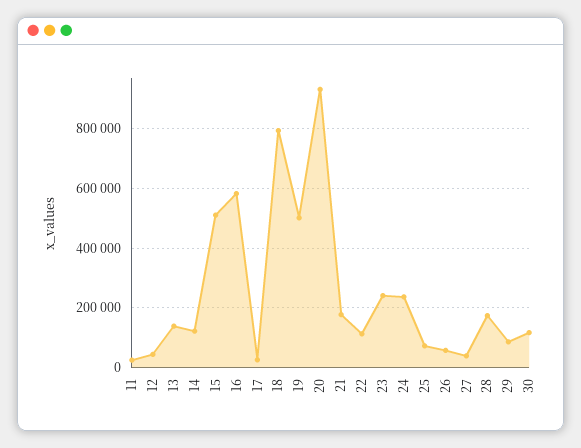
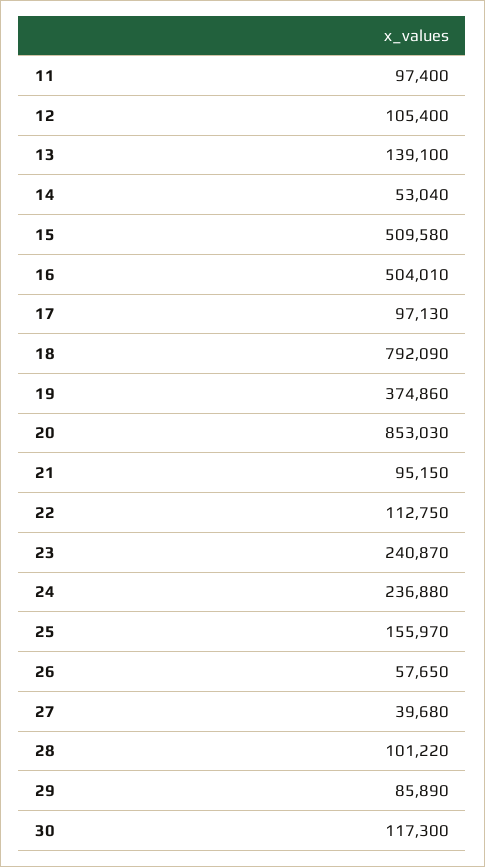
  {
-   "11": 25000,
+   "11": 97400,
-   "12": 50000,
+   "12": 105400,
    "13": 139100,
-   "14": 125000,
+   "14": 53040,
    "15": 509580,
-   "16": 575000,
+   "16": 504010,
-   "17": 25000,
+   "17": 97130,
    "18": 792090,
-   "19": 500000,
+   "19": 374860,
-   "20": 925000,
+   "20": 853030,
-   "21": 175000,
+   "21": 95150,
    "22": 112750,
    "23": 240870,
    "24": 236880,
-   "25": 75000,
+   "25": 155970,
    "26": 57650,
    "27": 39680,
-   "28": 175000,
+   "28": 101220,
    "29": 85890,
    "30": 117300
  }

